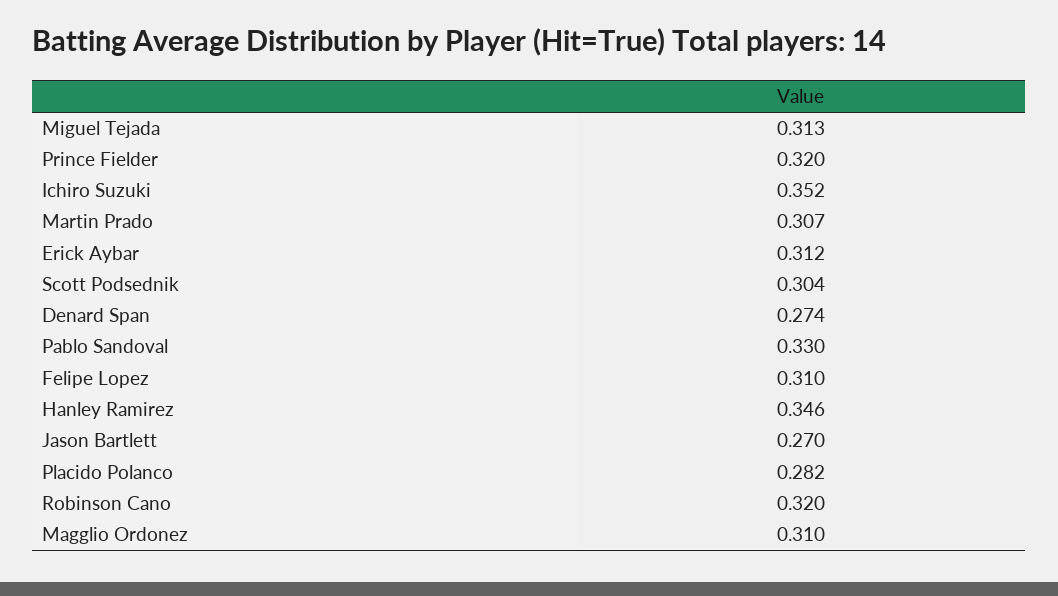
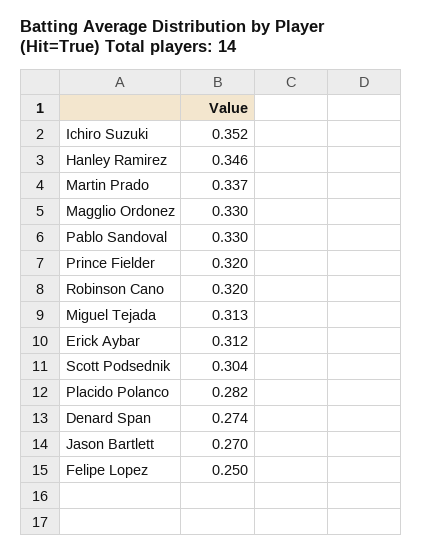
  {
    "Miguel Tejada": 0.313,
    "Prince Fielder": 0.32,
    "Ichiro Suzuki": 0.352,
-   "Martin Prado": 0.307,
+   "Martin Prado": 0.337,
    "Erick Aybar": 0.312,
    "Scott Podsednik": 0.304,
    "Denard Span": 0.274,
    "Pablo Sandoval": 0.33,
-   "Felipe Lopez": 0.31,
+   "Felipe Lopez": 0.25,
    "Hanley Ramirez": 0.346,
    "Jason Bartlett": 0.27,
    "Placido Polanco": 0.282,
    "Robinson Cano": 0.32,
-   "Magglio Ordonez": 0.31
+   "Magglio Ordonez": 0.33
  }

